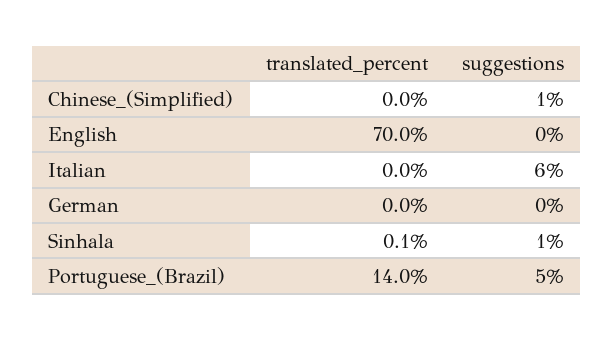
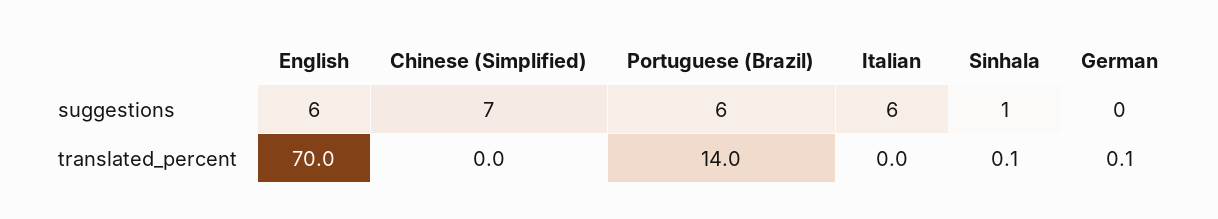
  {
    "translated_percent": {
      "Chinese_(Simplified)": 0,
      "English": 70,
      "Italian": 0,
-     "German": 0,
+     "German": 0.1,
      "Sinhala": 0.1,
      "Portuguese_(Brazil)": 14
    },
    "suggestions": {
-     "Chinese_(Simplified)": 1,
+     "Chinese_(Simplified)": 7,
-     "English": 0,
+     "English": 6,
      "Italian": 6,
      "German": 0,
      "Sinhala": 1,
-     "Portuguese_(Brazil)": 5
+     "Portuguese_(Brazil)": 6
    }
  }

